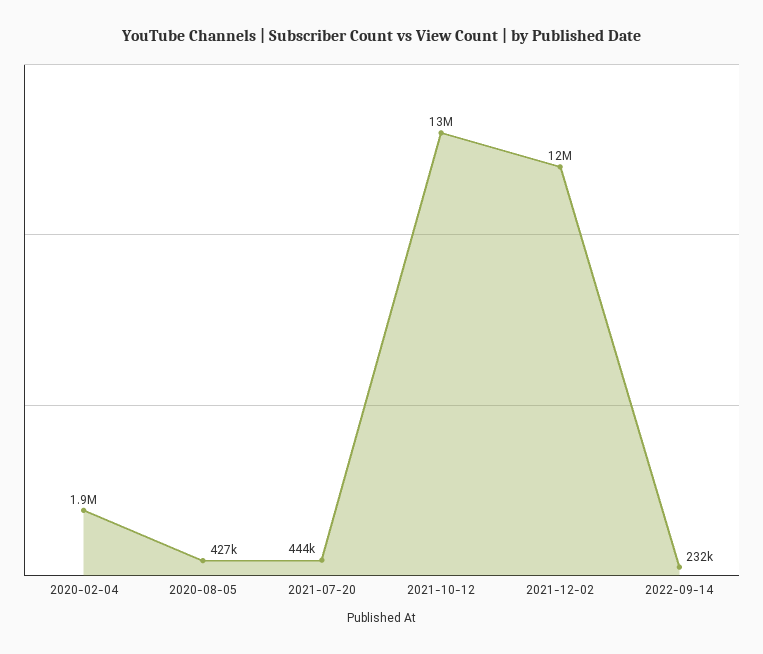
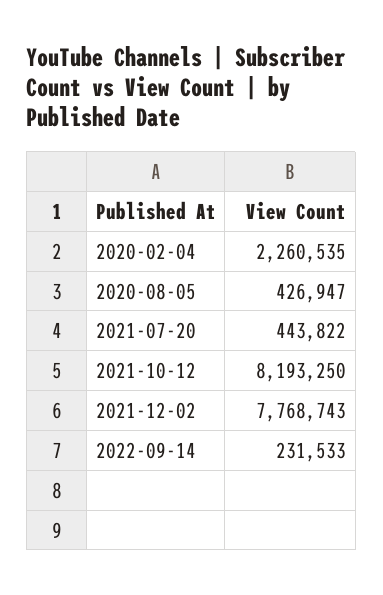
  {
-   "2020-02-04": 1900000,
+   "2020-02-04": 2260535,
    "2020-08-05": 426947,
    "2021-07-20": 443822,
-   "2021-10-12": 13000000,
+   "2021-10-12": 8193250,
-   "2021-12-02": 12000000,
+   "2021-12-02": 7768743,
    "2022-09-14": 231533
  }

